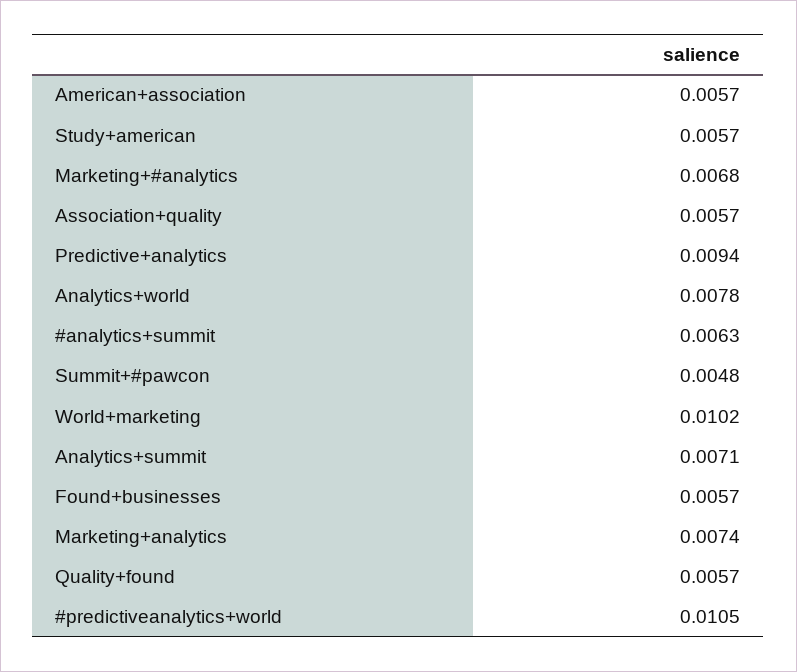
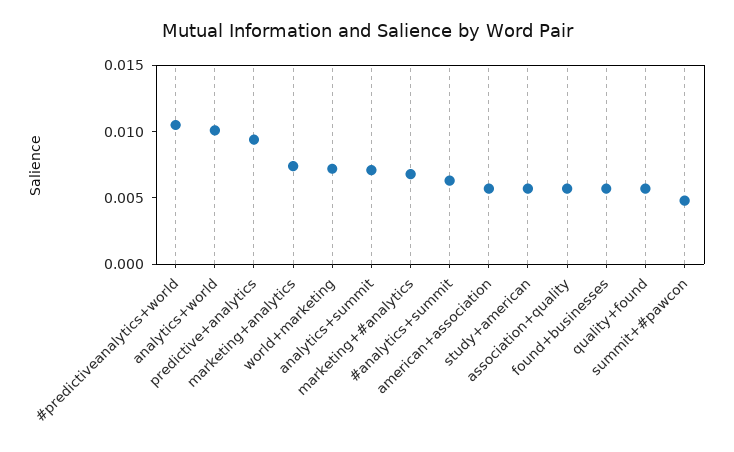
  {
    "American+association": 0.0057,
    "Study+american": 0.0057,
    "Marketing+#analytics": 0.0068,
    "Association+quality": 0.0057,
    "Predictive+analytics": 0.0094,
-   "Analytics+world": 0.0078,
+   "Analytics+world": 0.01,
    "#analytics+summit": 0.0063,
    "Summit+#pawcon": 0.0048,
-   "World+marketing": 0.0102,
+   "World+marketing": 0.007,
    "Analytics+summit": 0.0071,
    "Found+businesses": 0.0057,
    "Marketing+analytics": 0.0074,
    "Quality+found": 0.0057,
    "#predictiveanalytics+world": 0.0105
  }

